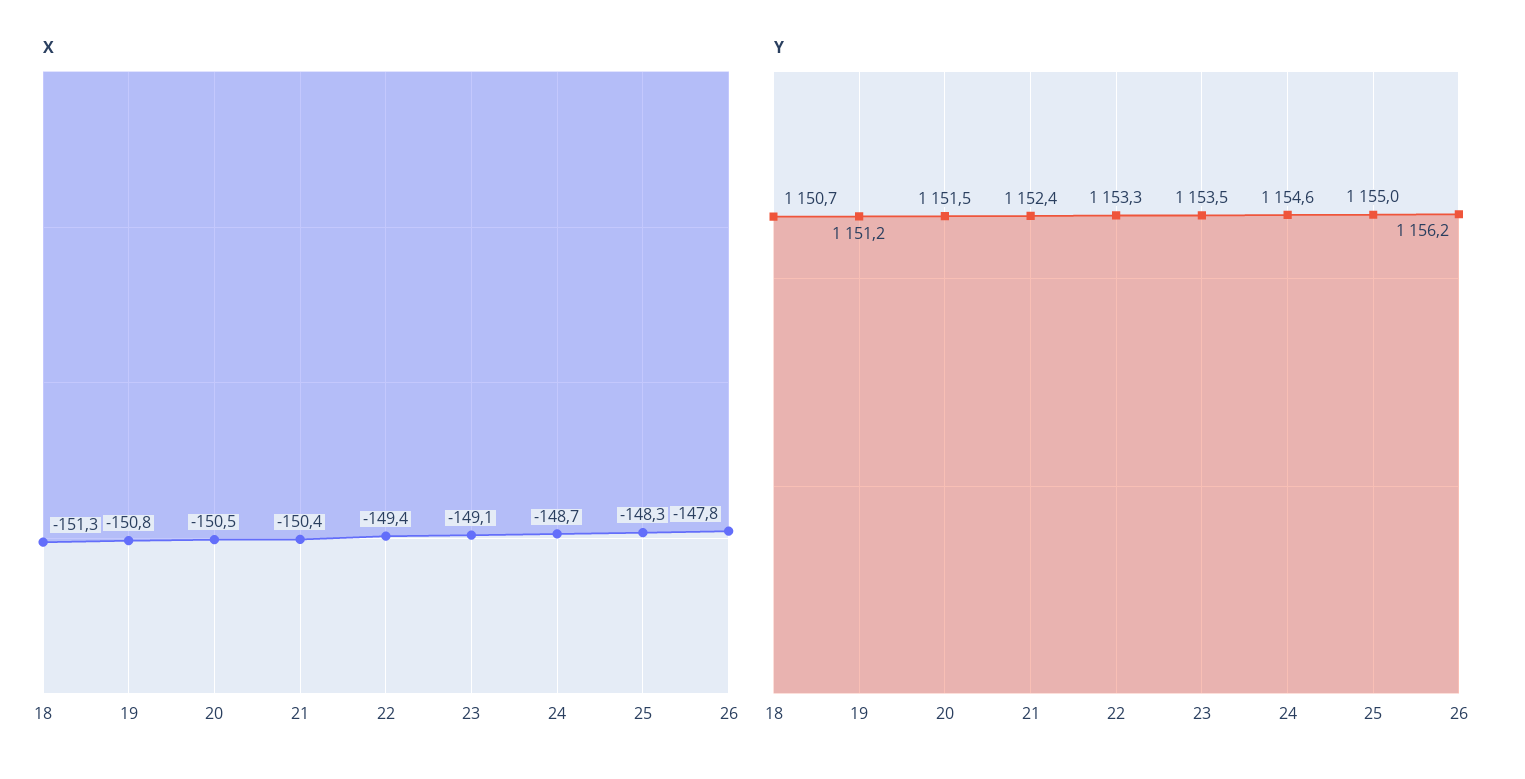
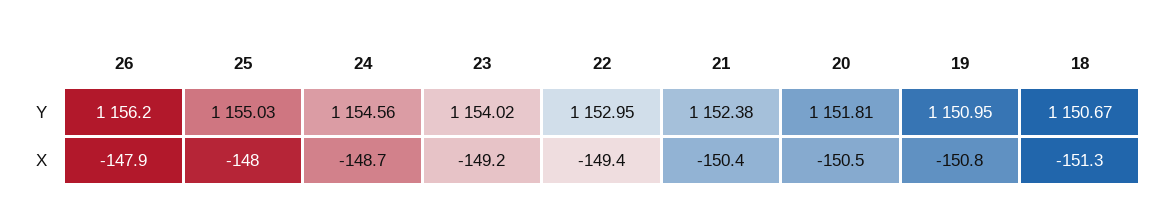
  {
    "X": {
      "18": -151.3,
      "19": -150.8,
      "20": -150.5,
      "21": -150.4,
      "22": -149.4,
-     "23": -149.1,
+     "23": -149.2,
      "24": -148.7,
-     "25": -148.3,
+     "25": -148,
-     "26": -147.8
+     "26": -147.9
    },
    "Y": {
      "18": 1150.67,
-     "19": 1151.2,
+     "19": 1150.95,
-     "20": 1151.5,
+     "20": 1151.81,
      "21": 1152.38,
-     "22": 1153.3,
+     "22": 1152.95,
-     "23": 1153.5,
+     "23": 1154.02,
      "24": 1154.56,
      "25": 1155.03,
      "26": 1156.2
    }
  }

